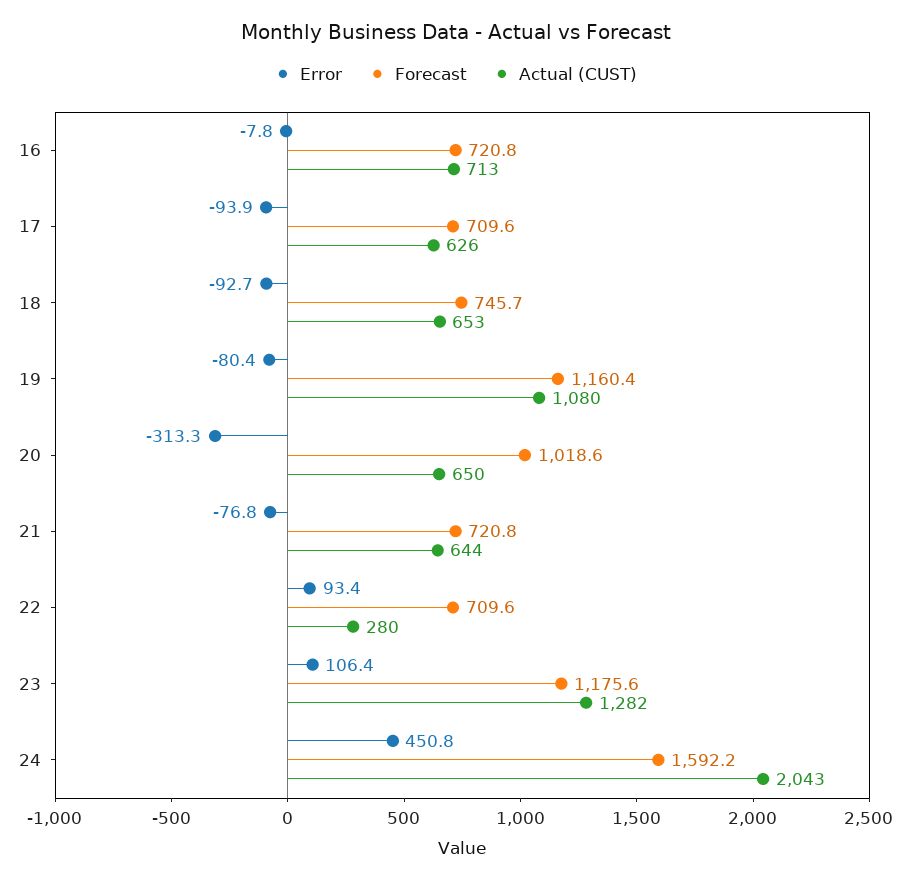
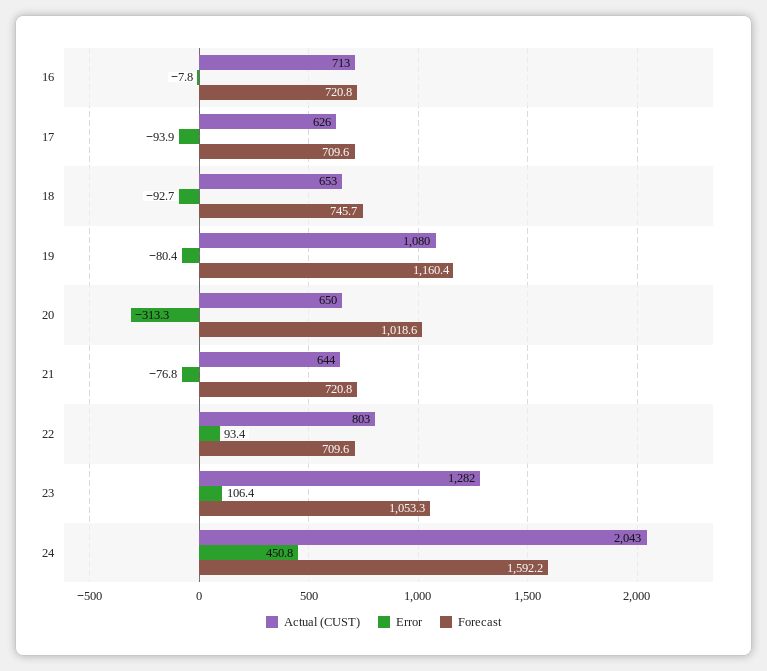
  {
    "Error": {
      "16": -7.8,
      "17": -93.9,
      "18": -92.7,
      "19": -80.4,
      "20": -313.3,
      "21": -76.8,
      "22": 93.4,
      "23": 106.4,
      "24": 450.8
    },
    "Forecast": {
      "16": 720.8,
      "17": 709.6,
      "18": 745.7,
      "19": 1160.4,
      "20": 1018.6,
      "21": 720.8,
      "22": 709.6,
-     "23": 1175.6,
+     "23": 1053.3,
      "24": 1592.2
    },
    "Actual (CUST)": {
      "16": 713,
      "17": 626,
      "18": 653,
      "19": 1080,
      "20": 650,
      "21": 644,
-     "22": 280,
+     "22": 803,
      "23": 1282,
      "24": 2043
    }
  }

